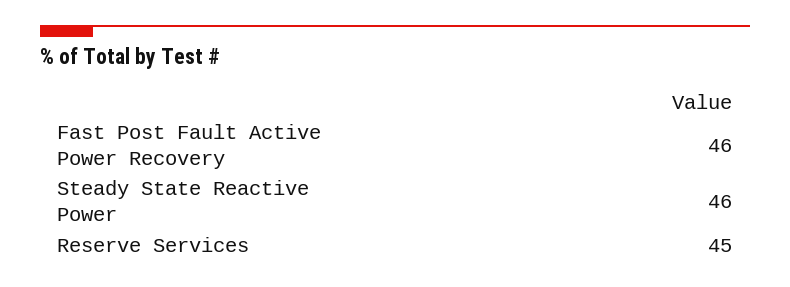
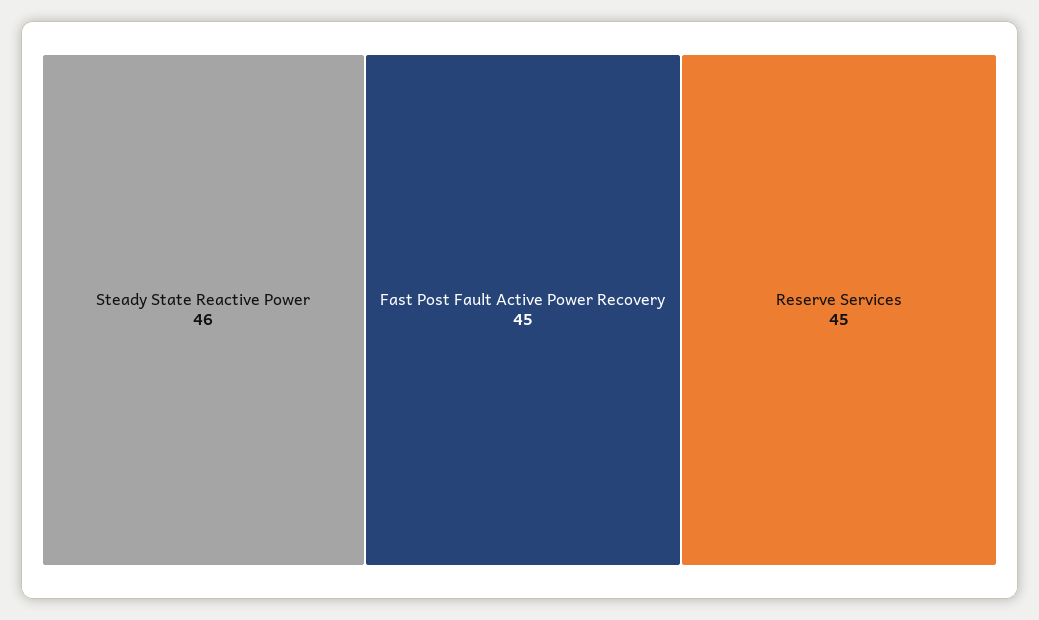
  {
-   "Fast Post Fault Active Power Recovery": 46,
+   "Fast Post Fault Active Power Recovery": 45,
    "Steady State Reactive Power": 46,
    "Reserve Services": 45
  }

